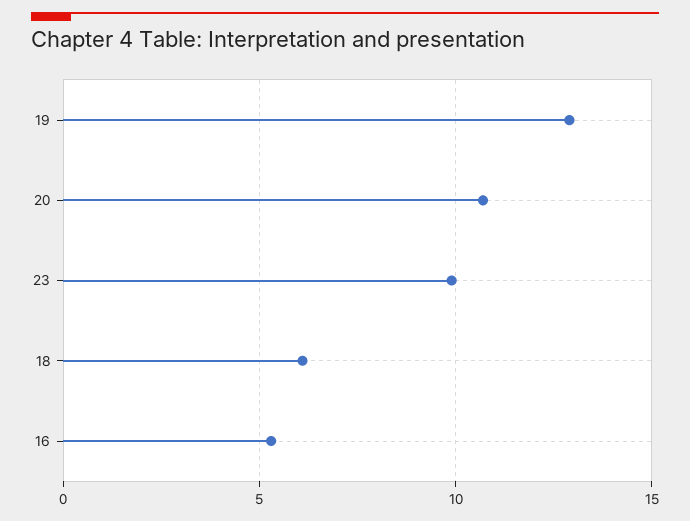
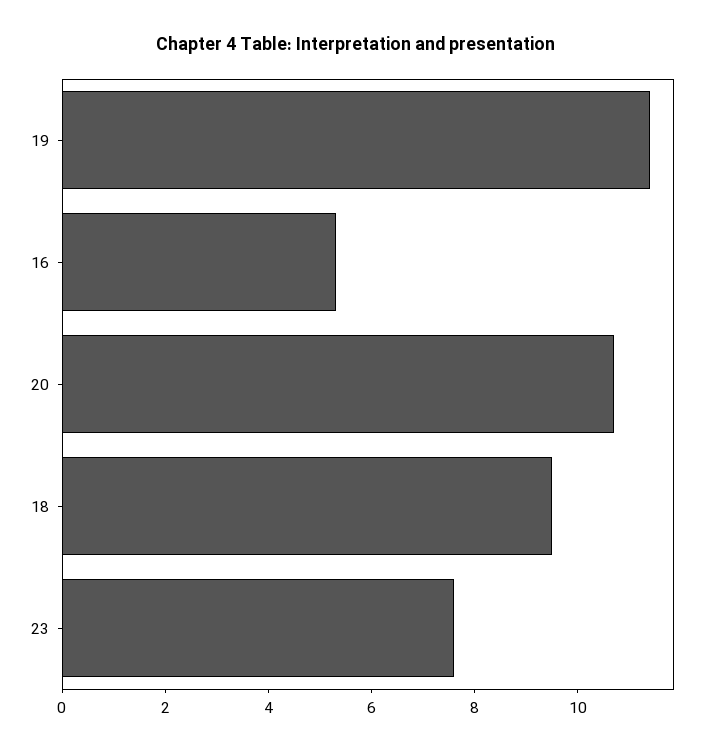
  {
-   "19": 13,
+   "19": 11.5,
    "20": 10.5,
-   "23": 10,
+   "23": 7.5,
-   "18": 6,
+   "18": 9.5,
    "16": 5.5
  }

